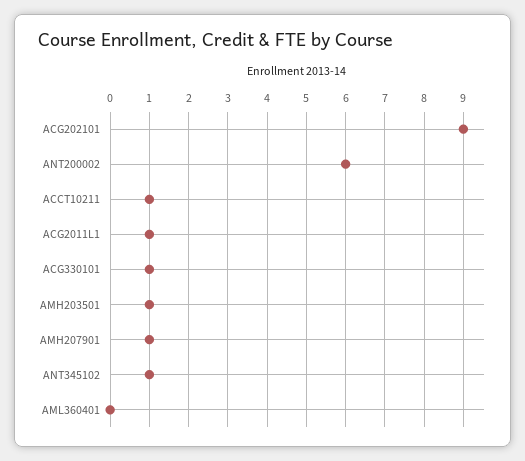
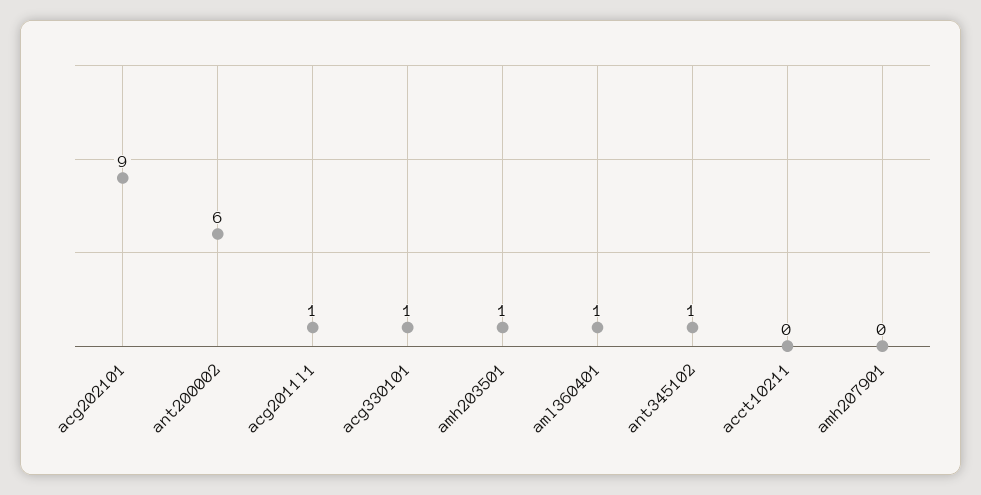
  {
    "ACG202101": 9,
    "ANT200002": 6,
-   "ACCT10211": 1,
+   "ACCT10211": 0,
    "ACG2011L1": 1,
    "ACG330101": 1,
    "AMH203501": 1,
-   "AMH207901": 1,
+   "AMH207901": 0,
    "ANT345102": 1,
-   "AML360401": 0
+   "AML360401": 1
  }

